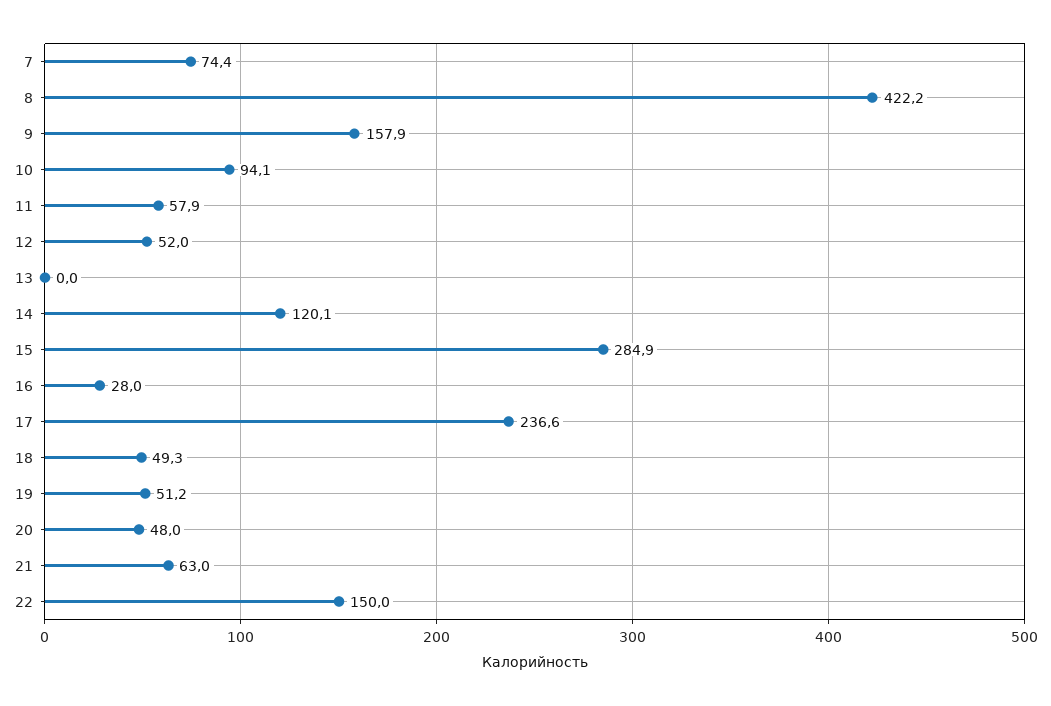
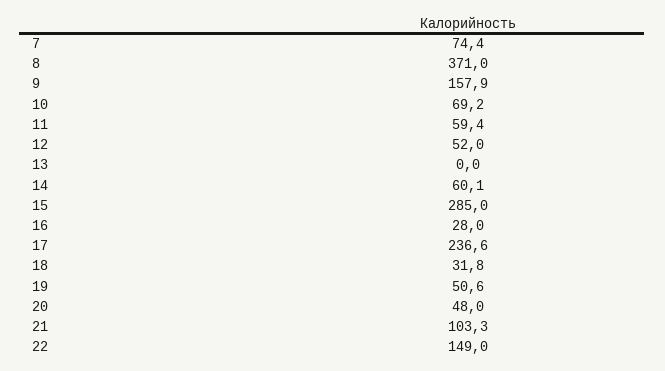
  {
    "7": 74.4,
-   "8": 422.2,
+   "8": 371,
    "9": 157.9,
-   "10": 94.1,
+   "10": 69.2,
-   "11": 57.9,
+   "11": 59.4,
    "12": 52,
    "13": 0,
-   "14": 120.1,
+   "14": 60.1,
-   "15": 284.9,
+   "15": 285,
    "16": 28,
    "17": 236.6,
-   "18": 49.3,
+   "18": 31.8,
-   "19": 51.2,
+   "19": 50.6,
    "20": 48,
-   "21": 63,
+   "21": 103.3,
-   "22": 150
+   "22": 149
  }

